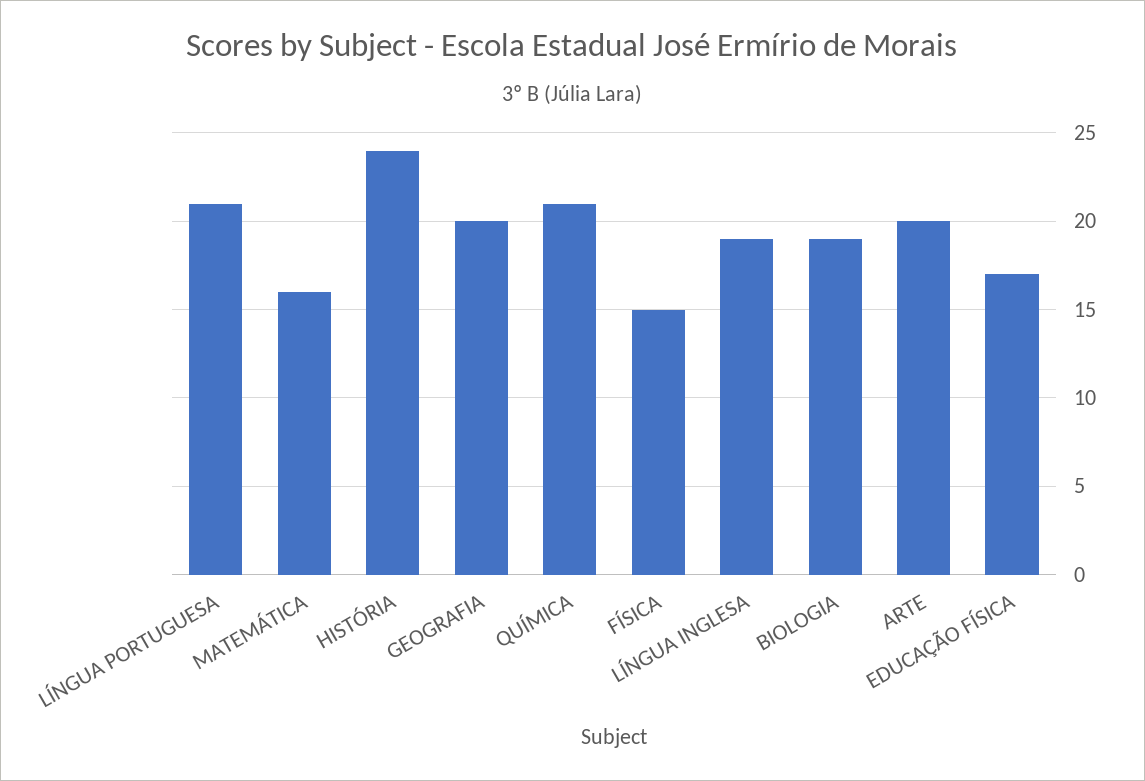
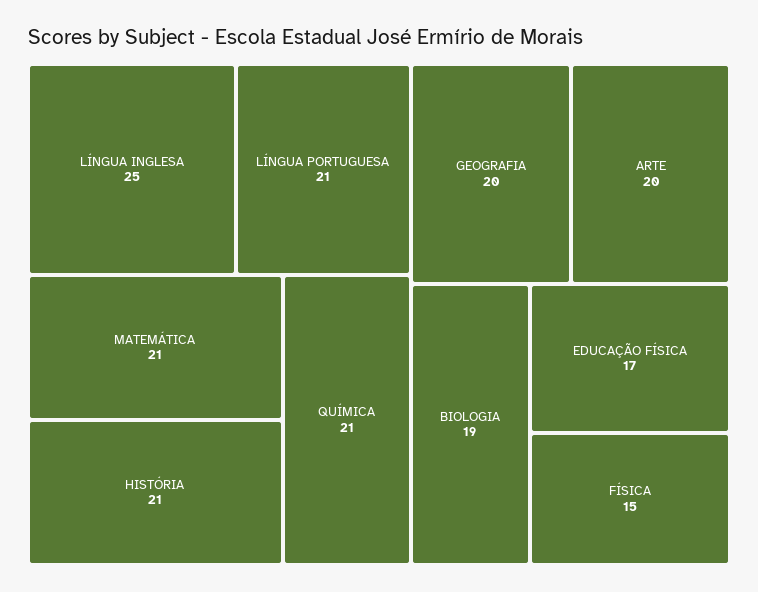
  {
    "LÍNGUA PORTUGUESA": 21,
-   "MATEMÁTICA": 16,
+   "MATEMÁTICA": 21,
-   "HISTÓRIA": 24,
+   "HISTÓRIA": 21,
    "GEOGRAFIA": 20,
    "QUÍMICA": 21,
    "FÍSICA": 15,
-   "LÍNGUA INGLESA": 19,
+   "LÍNGUA INGLESA": 25,
    "BIOLOGIA": 19,
    "ARTE": 20,
    "EDUCAÇÃO FÍSICA": 17
  }

